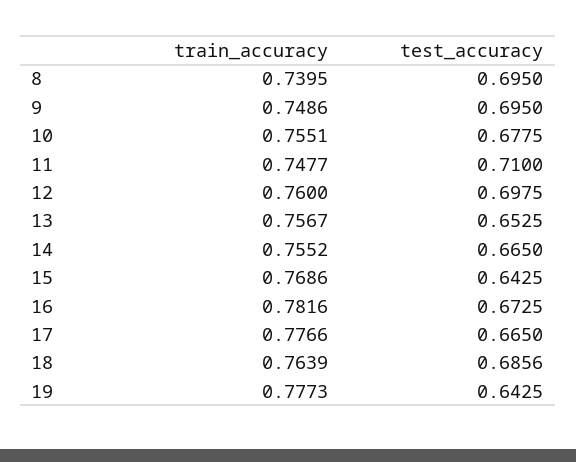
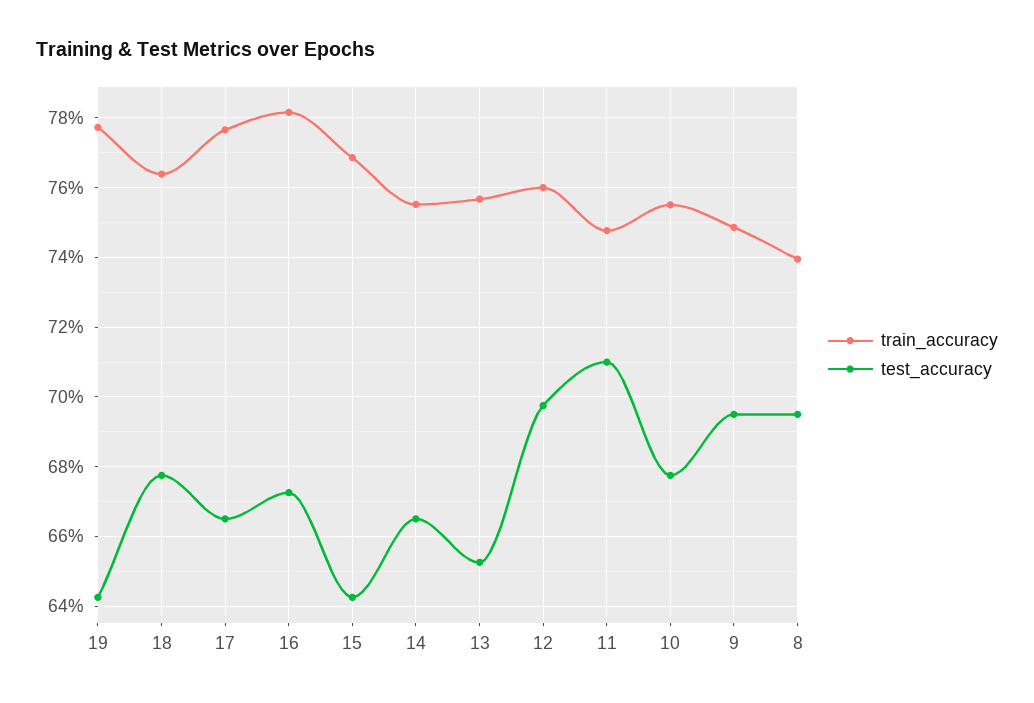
  {
    "train_accuracy": {
      "8": 0.7395,
      "9": 0.7486,
      "10": 0.7551,
      "11": 0.7477,
      "12": 0.76,
      "13": 0.7567,
      "14": 0.7552,
      "15": 0.7686,
      "16": 0.7816,
      "17": 0.7766,
      "18": 0.7639,
      "19": 0.7773
    },
    "test_accuracy": {
      "8": 0.695,
      "9": 0.695,
      "10": 0.6775,
      "11": 0.71,
      "12": 0.6975,
      "13": 0.6525,
      "14": 0.665,
      "15": 0.6425,
      "16": 0.6725,
      "17": 0.665,
-     "18": 0.6856,
+     "18": 0.678,
      "19": 0.6425
    }
  }

